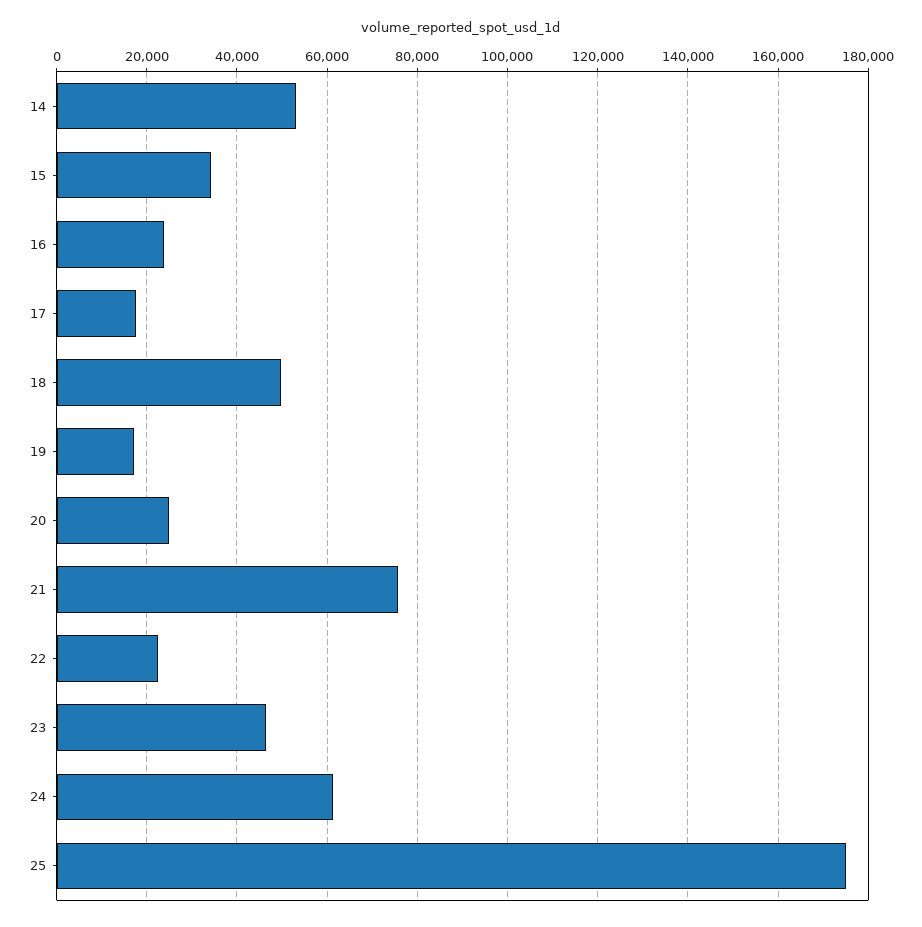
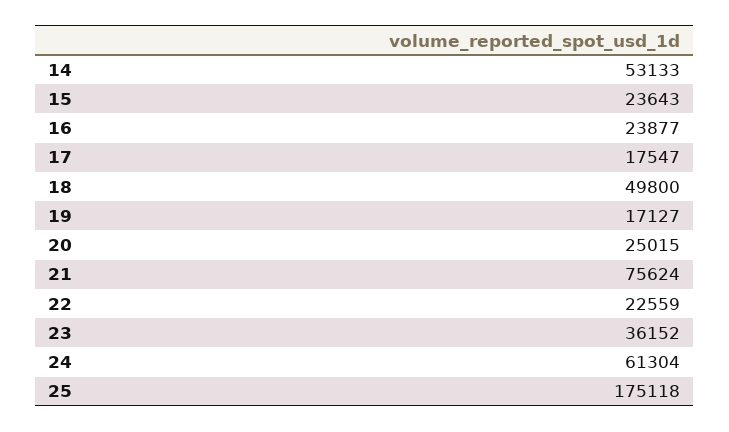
  {
    "14": 53133,
-   "15": 34000,
+   "15": 23643,
    "16": 23877,
    "17": 17547,
    "18": 49800,
    "19": 17127,
    "20": 25015,
    "21": 75624,
    "22": 22559,
-   "23": 46000,
+   "23": 36152,
    "24": 61304,
    "25": 175118
  }

